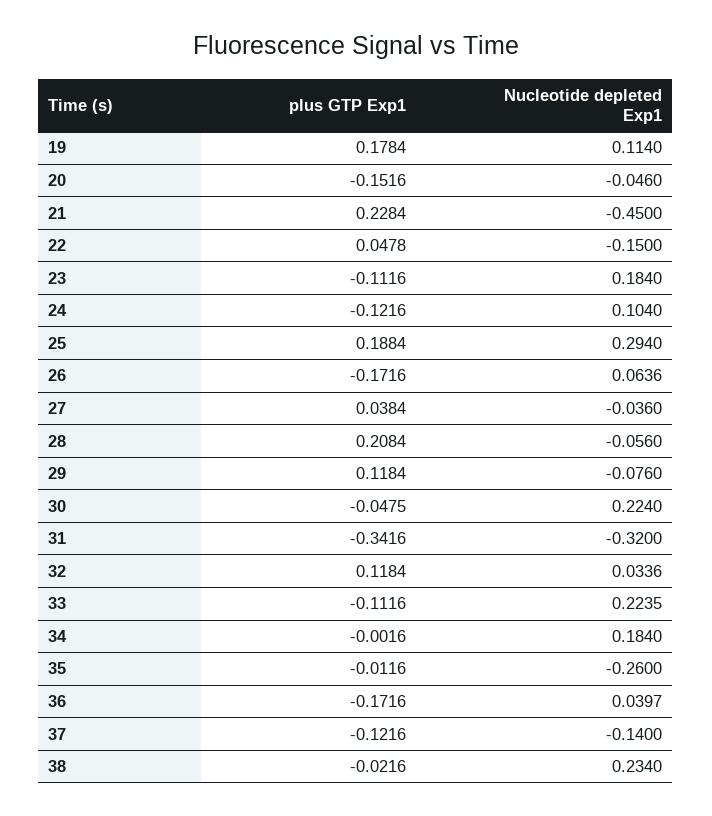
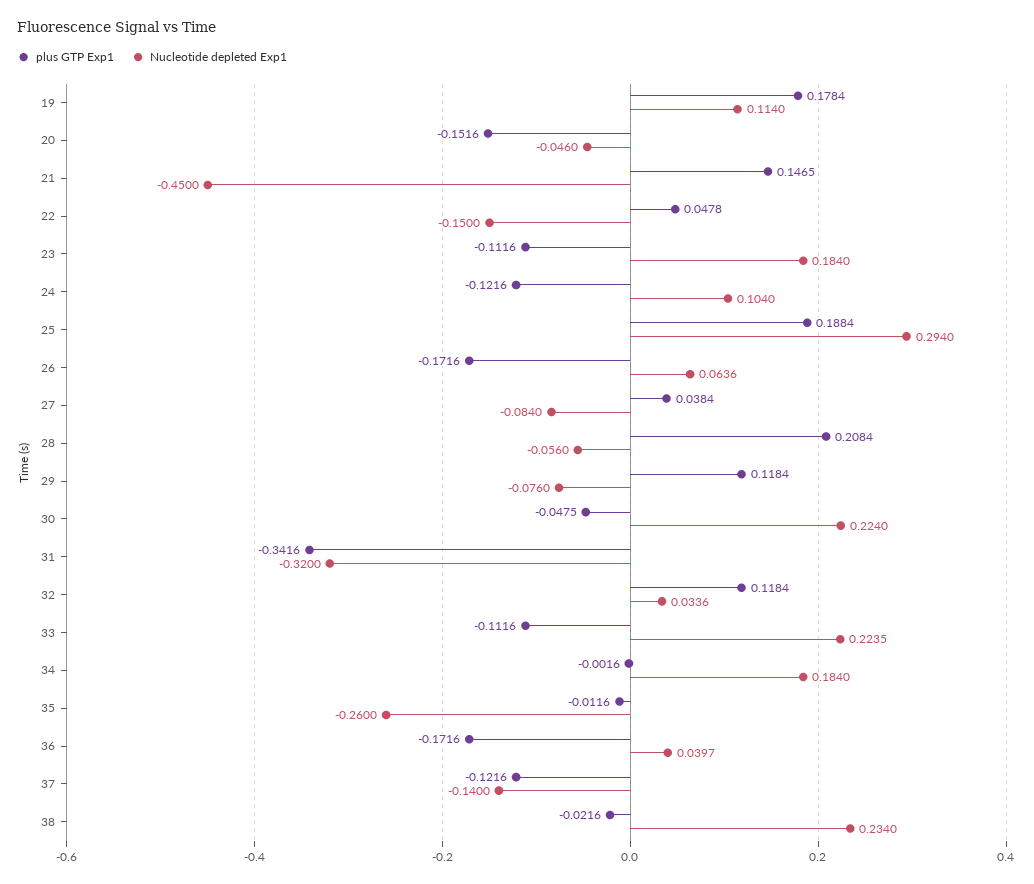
  {
    "plus GTP Exp1": {
      "19": 0.1784,
      "20": -0.1516,
-     "21": 0.2284,
+     "21": 0.1465,
      "22": 0.0478,
      "23": -0.1116,
      "24": -0.1216,
      "25": 0.1884,
      "26": -0.1716,
      "27": 0.0384,
      "28": 0.2084,
      "29": 0.1184,
      "30": -0.0475,
      "31": -0.3416,
      "32": 0.1184,
      "33": -0.1116,
      "34": -0.0016,
      "35": -0.0116,
      "36": -0.1716,
      "37": -0.1216,
      "38": -0.0216
    },
    "Nucleotide depleted Exp1": {
      "19": 0.114,
      "20": -0.046,
      "21": -0.45,
      "22": -0.15,
      "23": 0.184,
      "24": 0.104,
      "25": 0.294,
      "26": 0.0636,
-     "27": -0.036,
+     "27": -0.084,
      "28": -0.056,
      "29": -0.076,
      "30": 0.224,
      "31": -0.32,
      "32": 0.0336,
      "33": 0.2235,
      "34": 0.184,
      "35": -0.26,
      "36": 0.0397,
      "37": -0.14,
      "38": 0.234
    }
  }

